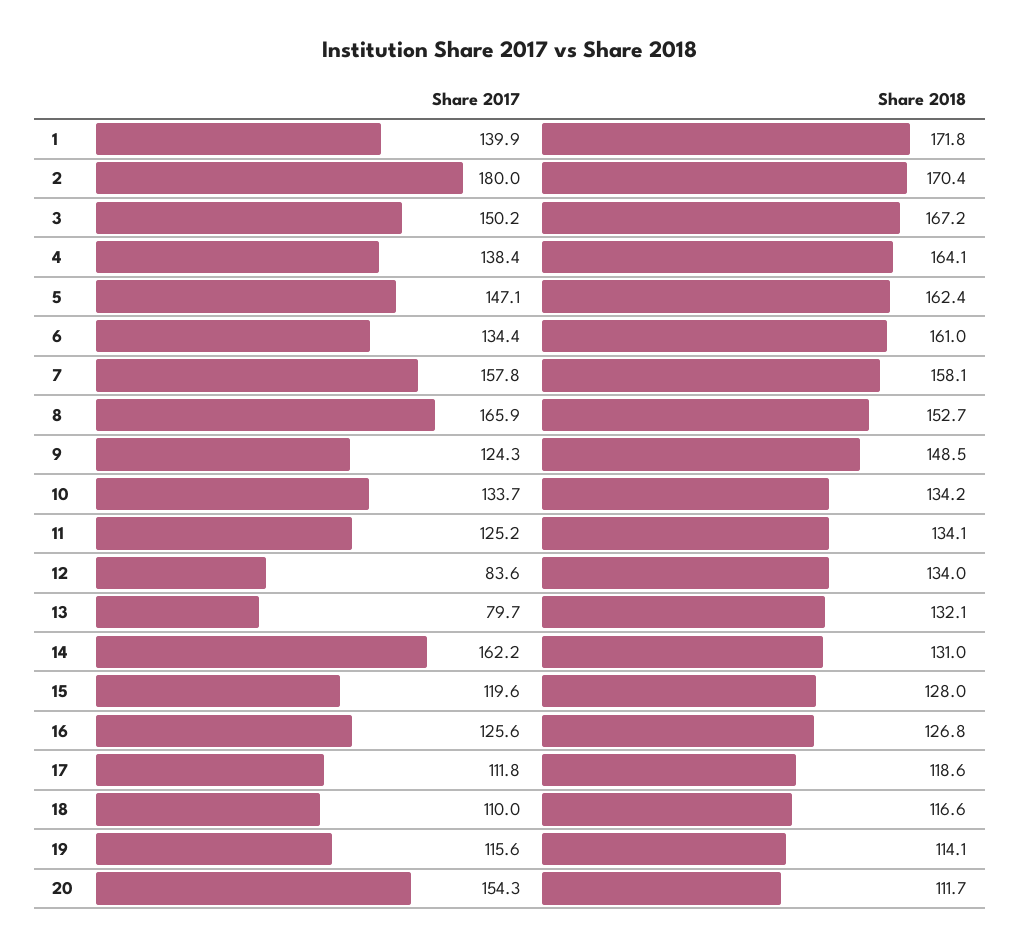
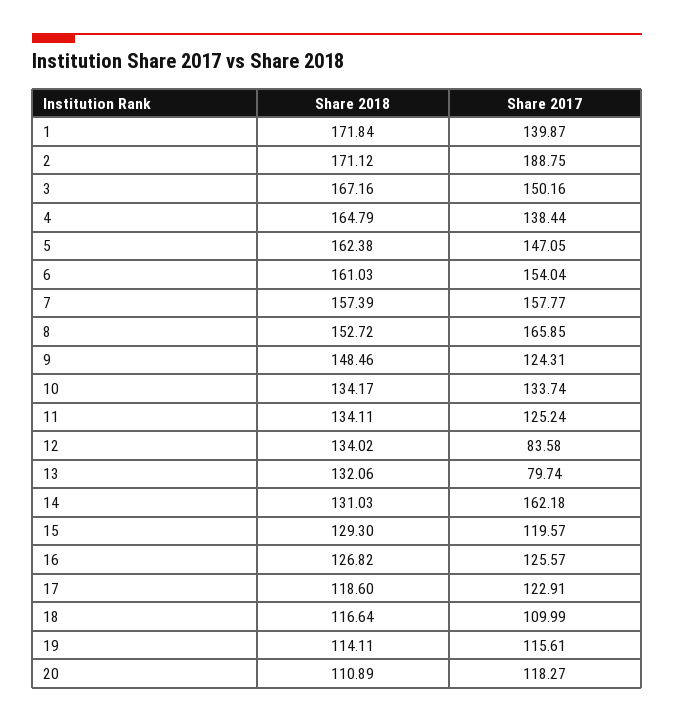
  {
    "Share 2017": {
      "1": 139.87,
-     "2": 180,
+     "2": 188.75,
      "3": 150.16,
      "4": 138.44,
      "5": 147.05,
-     "6": 134.4,
+     "6": 154.04,
      "7": 157.77,
      "8": 165.85,
      "9": 124.31,
      "10": 133.74,
      "11": 125.24,
      "12": 83.58,
      "13": 79.74,
      "14": 162.18,
      "15": 119.57,
      "16": 125.57,
-     "17": 111.8,
+     "17": 122.91,
      "18": 109.99,
      "19": 115.61,
-     "20": 154.3
+     "20": 118.27
    },
    "Share 2018": {
      "1": 171.84,
-     "2": 170.4,
+     "2": 171.12,
      "3": 167.16,
-     "4": 164.1,
+     "4": 164.79,
      "5": 162.38,
      "6": 161.03,
-     "7": 158.1,
+     "7": 157.39,
      "8": 152.72,
      "9": 148.46,
      "10": 134.17,
      "11": 134.11,
      "12": 134.02,
      "13": 132.06,
      "14": 131.03,
-     "15": 128,
+     "15": 129.3,
      "16": 126.82,
      "17": 118.6,
      "18": 116.64,
      "19": 114.11,
-     "20": 111.7
+     "20": 110.89
    }
  }

